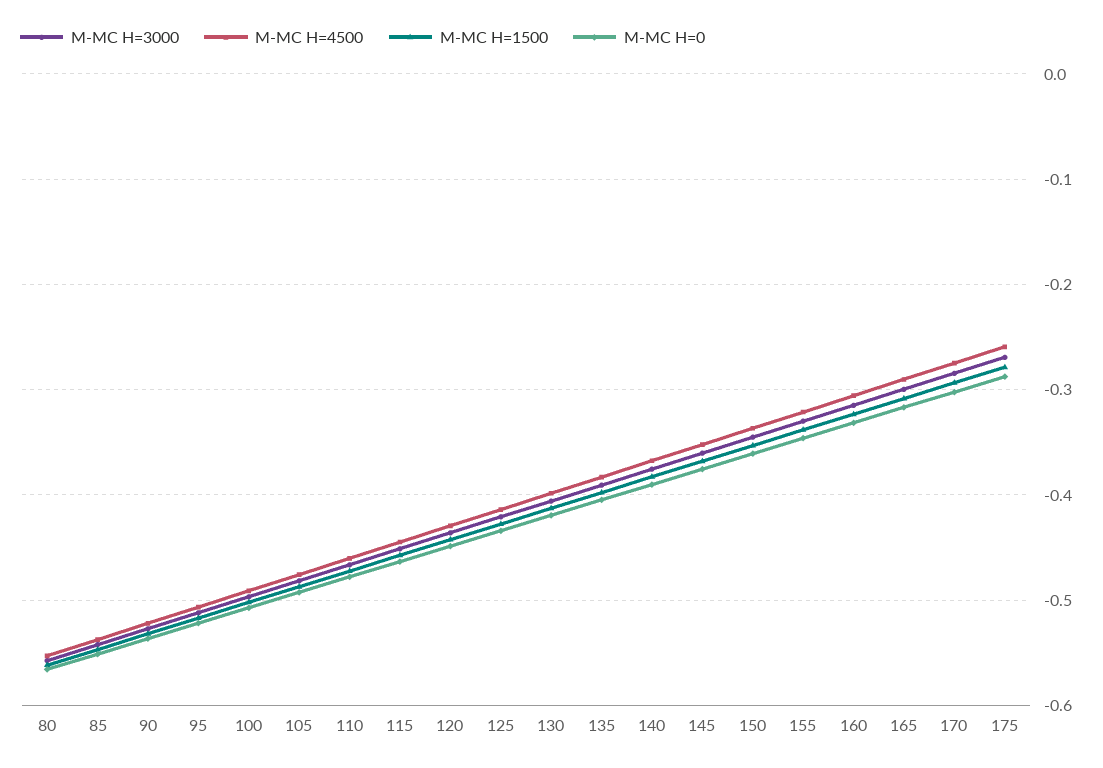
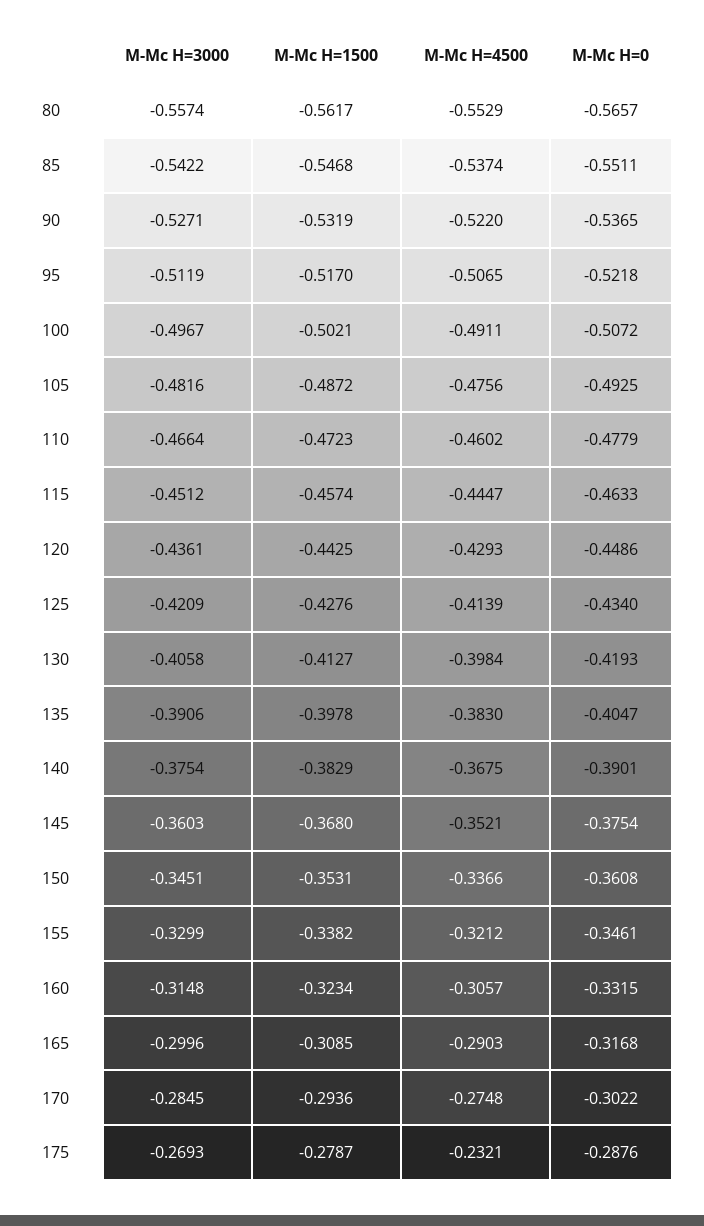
  {
    "M-MC H=3000": {
      "80": -0.5574,
      "85": -0.5422,
      "90": -0.5271,
      "95": -0.5119,
      "100": -0.4967,
      "105": -0.4816,
      "110": -0.4664,
      "115": -0.4512,
      "120": -0.4361,
      "125": -0.4209,
      "130": -0.4058,
      "135": -0.3906,
      "140": -0.3754,
      "145": -0.3603,
      "150": -0.3451,
      "155": -0.3299,
      "160": -0.3148,
      "165": -0.2996,
      "170": -0.2845,
      "175": -0.2693
    },
    "M-MC H=4500": {
      "80": -0.5529,
      "85": -0.5374,
      "90": -0.522,
      "95": -0.5065,
      "100": -0.4911,
      "105": -0.4756,
      "110": -0.4602,
      "115": -0.4447,
      "120": -0.4293,
      "125": -0.4139,
      "130": -0.3984,
      "135": -0.383,
      "140": -0.3675,
      "145": -0.3521,
      "150": -0.3366,
      "155": -0.3212,
      "160": -0.3057,
      "165": -0.2903,
      "170": -0.2748,
-     "175": -0.26
+     "175": -0.2321
    },
    "M-MC H=1500": {
      "80": -0.5617,
      "85": -0.5468,
      "90": -0.5319,
      "95": -0.517,
      "100": -0.5021,
      "105": -0.4872,
      "110": -0.4723,
      "115": -0.4574,
      "120": -0.4425,
      "125": -0.4276,
      "130": -0.4127,
      "135": -0.3978,
      "140": -0.3829,
      "145": -0.368,
      "150": -0.3531,
      "155": -0.3382,
      "160": -0.3234,
      "165": -0.3085,
      "170": -0.2936,
      "175": -0.2787
    },
    "M-MC H=0": {
      "80": -0.5657,
      "85": -0.5511,
      "90": -0.5365,
      "95": -0.5218,
      "100": -0.5072,
      "105": -0.4925,
      "110": -0.4779,
      "115": -0.4633,
      "120": -0.4486,
      "125": -0.434,
      "130": -0.4193,
      "135": -0.4047,
      "140": -0.3901,
      "145": -0.3754,
      "150": -0.3608,
      "155": -0.3461,
      "160": -0.3315,
      "165": -0.3168,
      "170": -0.3022,
      "175": -0.2876
    }
  }

